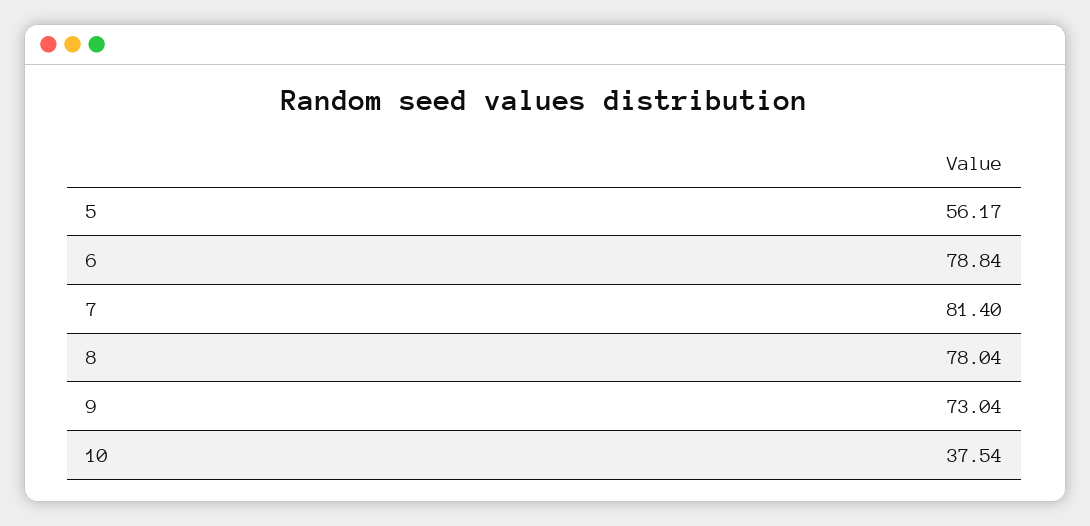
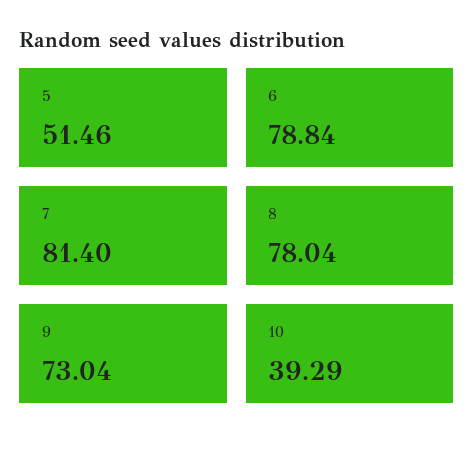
  {
-   "5": 56.17,
+   "5": 51.46,
    "6": 78.84,
    "7": 81.4,
    "8": 78.04,
    "9": 73.04,
-   "10": 37.54
+   "10": 39.29
  }

